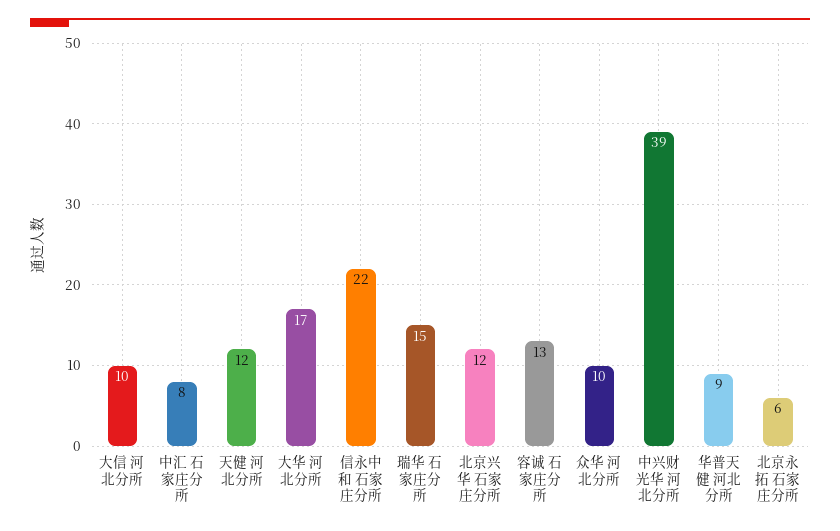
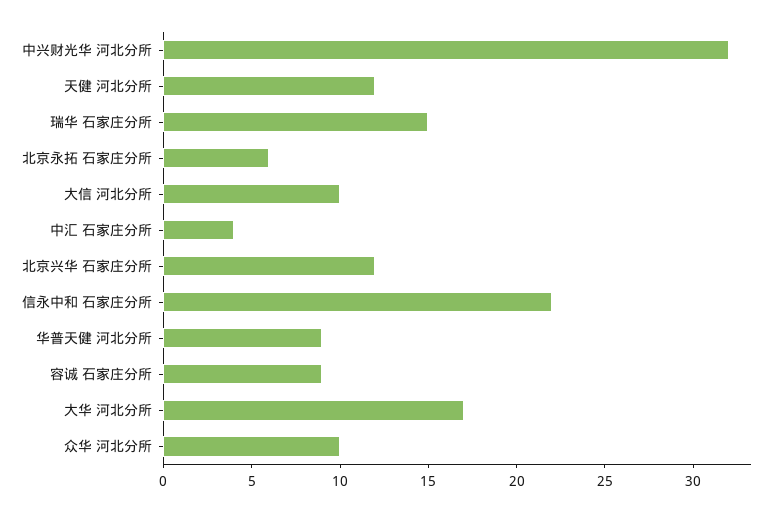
  {
    "大信 河北分所": 10,
-   "中汇 石家庄分所": 8,
+   "中汇 石家庄分所": 4,
    "天健 河北分所": 12,
    "大华 河北分所": 17,
    "信永中和 石家庄分所": 22,
    "瑞华 石家庄分所": 15,
    "北京兴华 石家庄分所": 12,
-   "容诚 石家庄分所": 13,
+   "容诚 石家庄分所": 9,
    "众华 河北分所": 10,
-   "中兴财光华 河北分所": 39,
+   "中兴财光华 河北分所": 32,
    "华普天健 河北分所": 9,
    "北京永拓 石家庄分所": 6
  }

